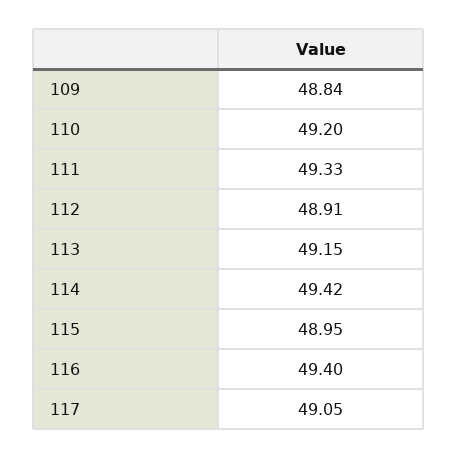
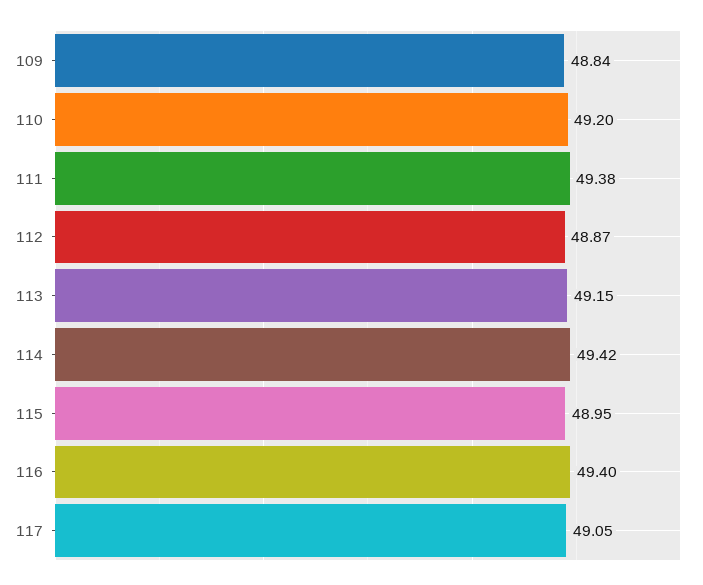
  {
    "109": 48.84,
    "110": 49.2,
-   "111": 49.33,
+   "111": 49.38,
-   "112": 48.91,
+   "112": 48.87,
    "113": 49.15,
    "114": 49.42,
    "115": 48.95,
    "116": 49.4,
    "117": 49.05
  }

